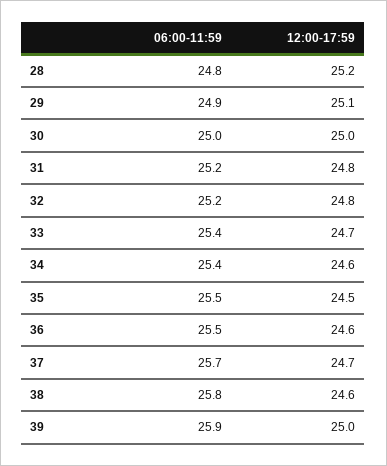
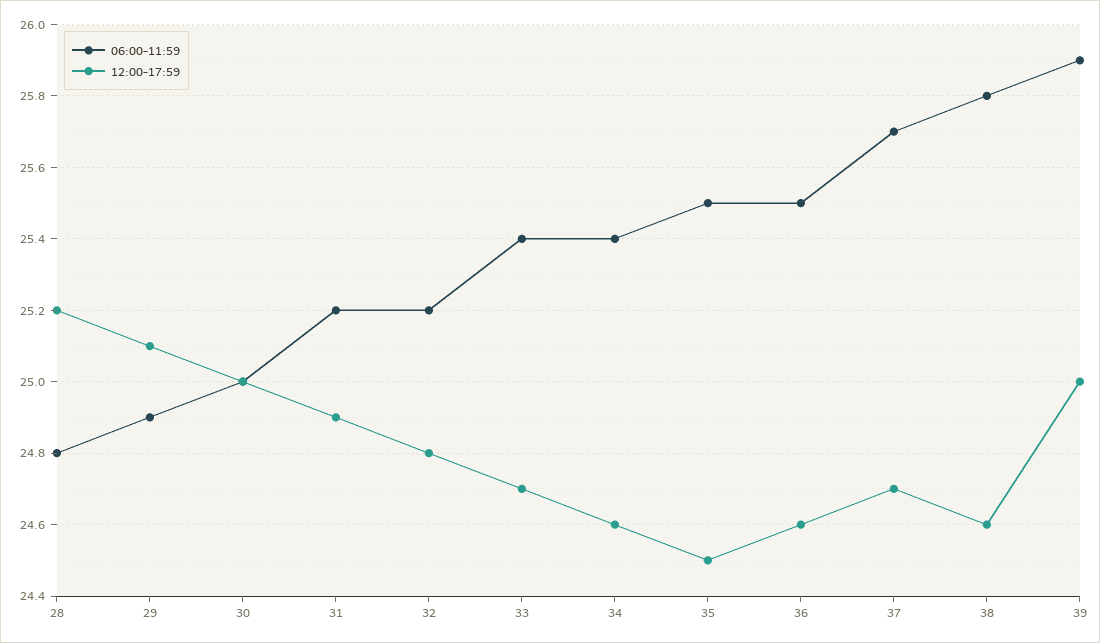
  {
    "06:00-11:59": {
      "28": 24.8,
      "29": 24.9,
      "30": 25,
      "31": 25.2,
      "32": 25.2,
      "33": 25.4,
      "34": 25.4,
      "35": 25.5,
      "36": 25.5,
      "37": 25.7,
      "38": 25.8,
      "39": 25.9
    },
    "12:00-17:59": {
      "28": 25.2,
      "29": 25.1,
      "30": 25,
-     "31": 24.8,
+     "31": 24.9,
      "32": 24.8,
      "33": 24.7,
      "34": 24.6,
      "35": 24.5,
      "36": 24.6,
      "37": 24.7,
      "38": 24.6,
      "39": 25
    }
  }

